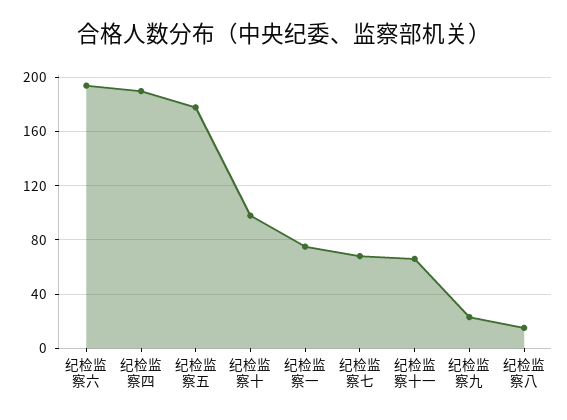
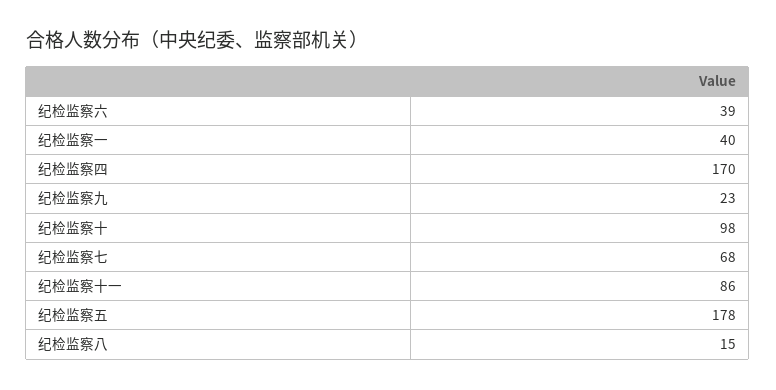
  {
-   "纪检监察六": 195,
+   "纪检监察六": 39,
-   "纪检监察四": 190,
+   "纪检监察四": 170,
    "纪检监察五": 178,
    "纪检监察十": 98,
-   "纪检监察一": 75,
+   "纪检监察一": 40,
    "纪检监察七": 68,
-   "纪检监察十一": 65,
+   "纪检监察十一": 86,
    "纪检监察九": 23,
    "纪检监察八": 15
  }

